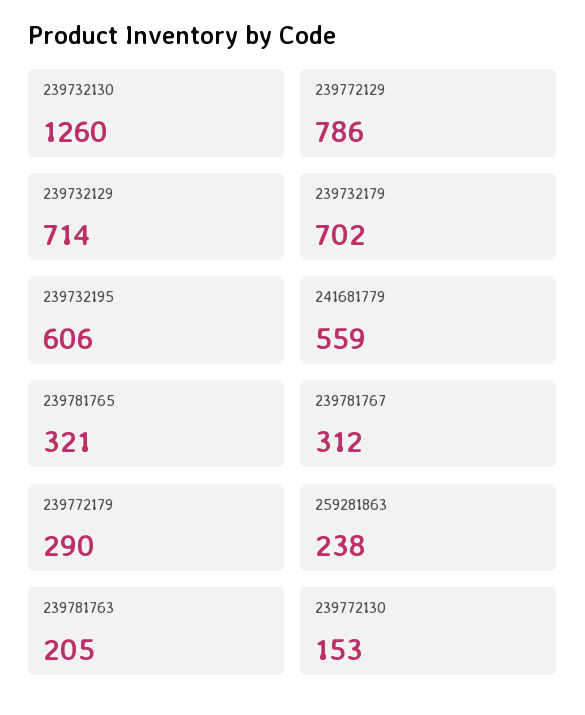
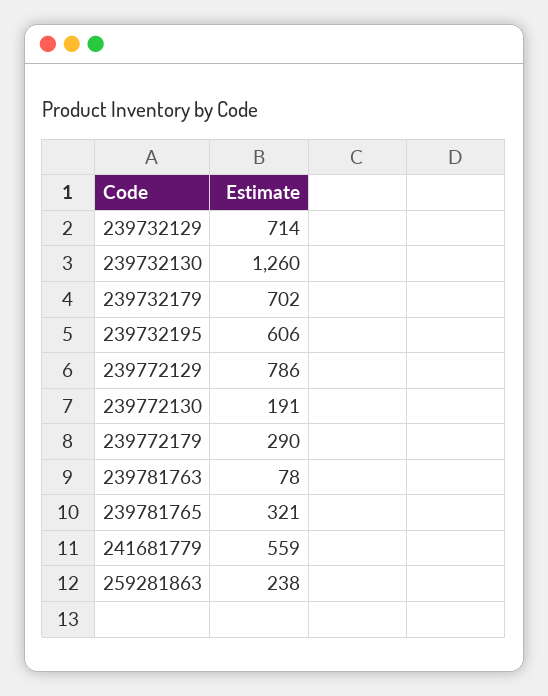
  {
    "239732130": 1260,
    "239772129": 786,
    "239732129": 714,
    "239732179": 702,
    "239732195": 606,
    "241681779": 559,
    "239781765": 321,
-   "239781767": 312,
    "239772179": 290,
    "259281863": 238,
-   "239781763": 205,
+   "239781763": 78,
-   "239772130": 153
+   "239772130": 191
  }

